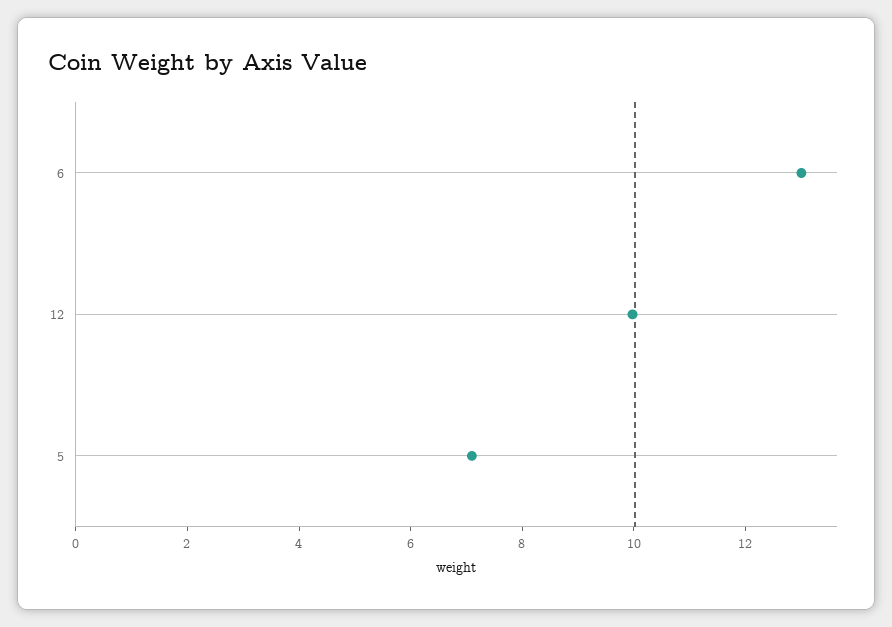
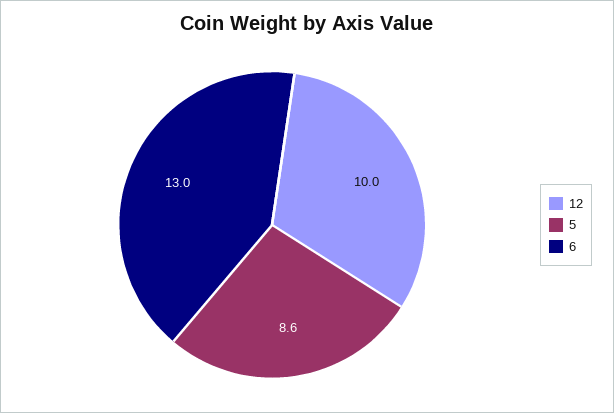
  {
    "6": 13,
    "12": 10,
-   "5": 7
+   "5": 8.6
  }

